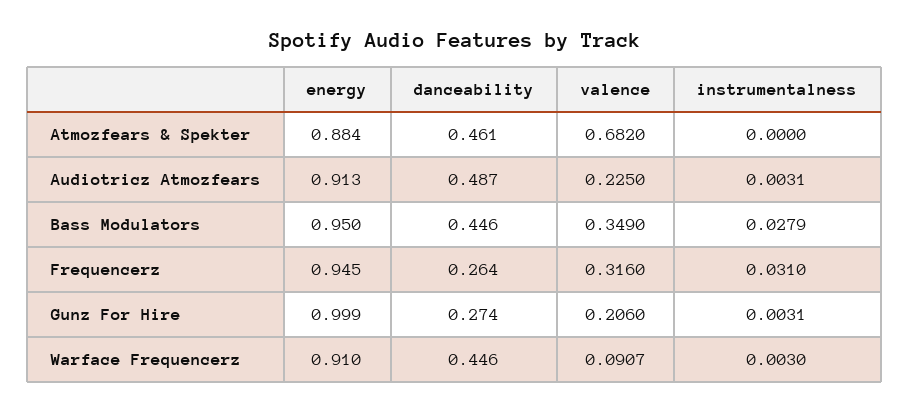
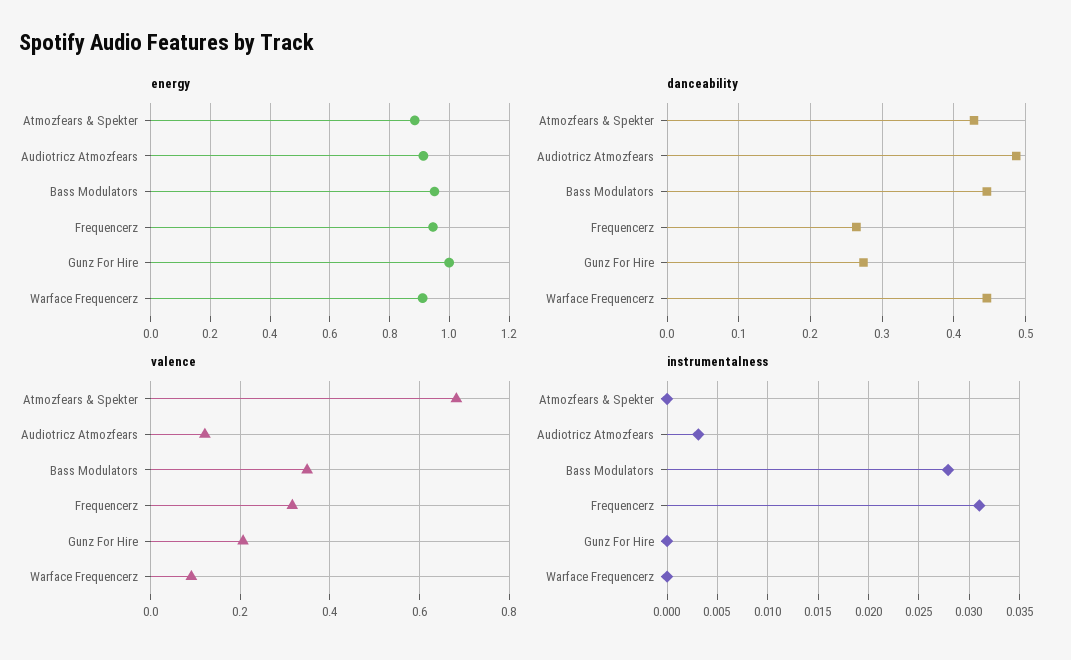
  {
    "energy": {
      "Atmozfears & Spekter": 0.884,
      "Audiotricz Atmozfears": 0.913,
      "Bass Modulators": 0.95,
      "Frequencerz": 0.945,
      "Gunz For Hire": 0.999,
      "Warface Frequencerz": 0.91
    },
    "danceability": {
-     "Atmozfears & Spekter": 0.461,
+     "Atmozfears & Spekter": 0.43,
      "Audiotricz Atmozfears": 0.487,
      "Bass Modulators": 0.446,
      "Frequencerz": 0.264,
      "Gunz For Hire": 0.274,
      "Warface Frequencerz": 0.446
    },
    "valence": {
      "Atmozfears & Spekter": 0.682,
-     "Audiotricz Atmozfears": 0.225,
+     "Audiotricz Atmozfears": 0.12,
      "Bass Modulators": 0.349,
      "Frequencerz": 0.316,
      "Gunz For Hire": 0.206,
      "Warface Frequencerz": 0.0907
    },
    "instrumentalness": {
      "Atmozfears & Spekter": 0,
      "Audiotricz Atmozfears": 0.0031,
      "Bass Modulators": 0.0279,
      "Frequencerz": 0.031,
-     "Gunz For Hire": 0.0031,
+     "Gunz For Hire": 0,
-     "Warface Frequencerz": 0.003
+     "Warface Frequencerz": 0
    }
  }

